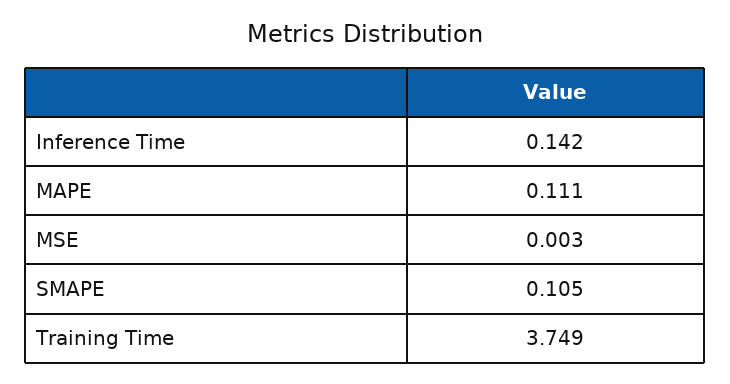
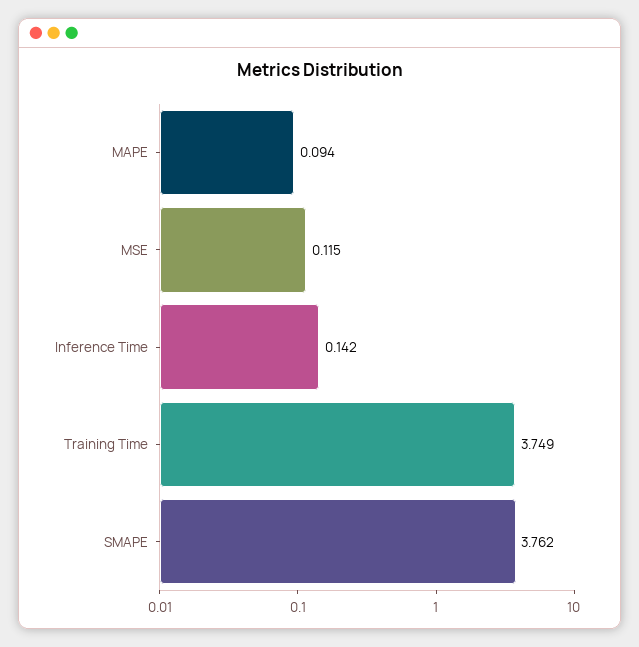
  {
    "Inference Time": 0.142,
-   "MAPE": 0.111,
+   "MAPE": 0.094,
-   "MSE": 0.003,
+   "MSE": 0.115,
-   "SMAPE": 0.105,
+   "SMAPE": 3.762,
    "Training Time": 3.749
  }

